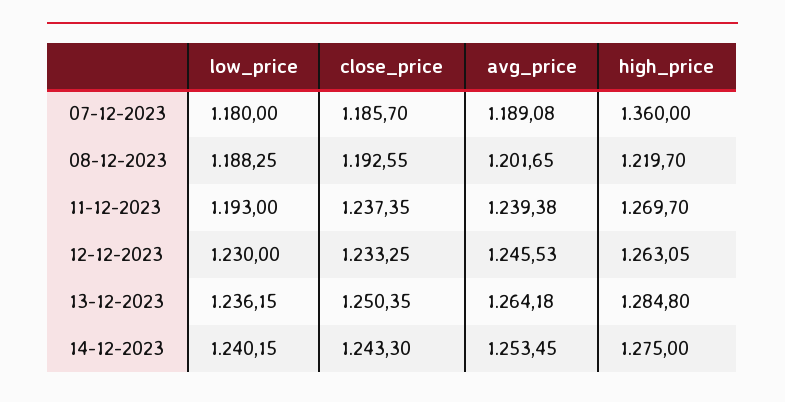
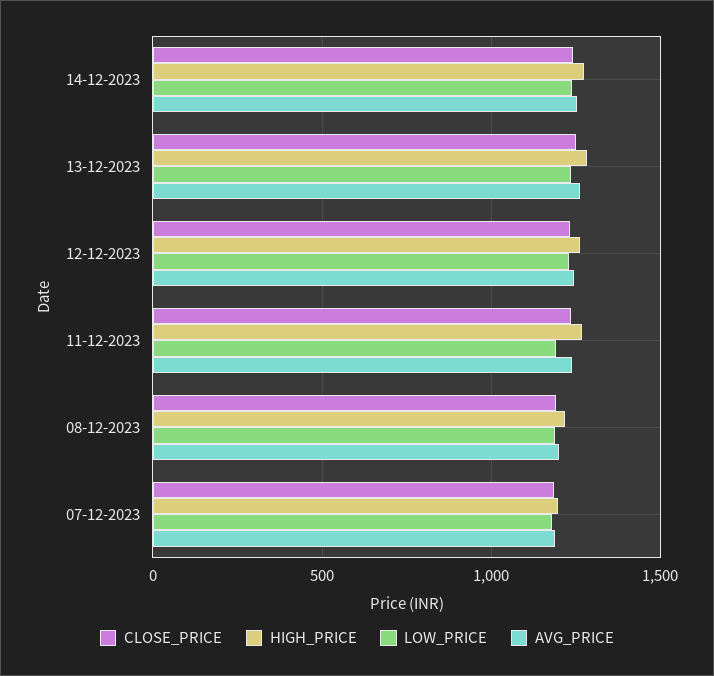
  {
    "low_price": {
      "07-12-2023": 1180,
      "08-12-2023": 1188.25,
      "11-12-2023": 1193,
      "12-12-2023": 1230,
      "13-12-2023": 1236.15,
      "14-12-2023": 1240.15
    },
    "close_price": {
      "07-12-2023": 1185.7,
      "08-12-2023": 1192.55,
      "11-12-2023": 1237.35,
      "12-12-2023": 1233.25,
      "13-12-2023": 1250.35,
      "14-12-2023": 1243.3
    },
    "avg_price": {
      "07-12-2023": 1189.08,
      "08-12-2023": 1201.65,
      "11-12-2023": 1239.38,
      "12-12-2023": 1245.53,
      "13-12-2023": 1264.18,
      "14-12-2023": 1253.45
    },
    "high_price": {
-     "07-12-2023": 1360,
+     "07-12-2023": 1200,
      "08-12-2023": 1219.7,
      "11-12-2023": 1269.7,
      "12-12-2023": 1263.05,
      "13-12-2023": 1284.8,
      "14-12-2023": 1275
    }
  }

